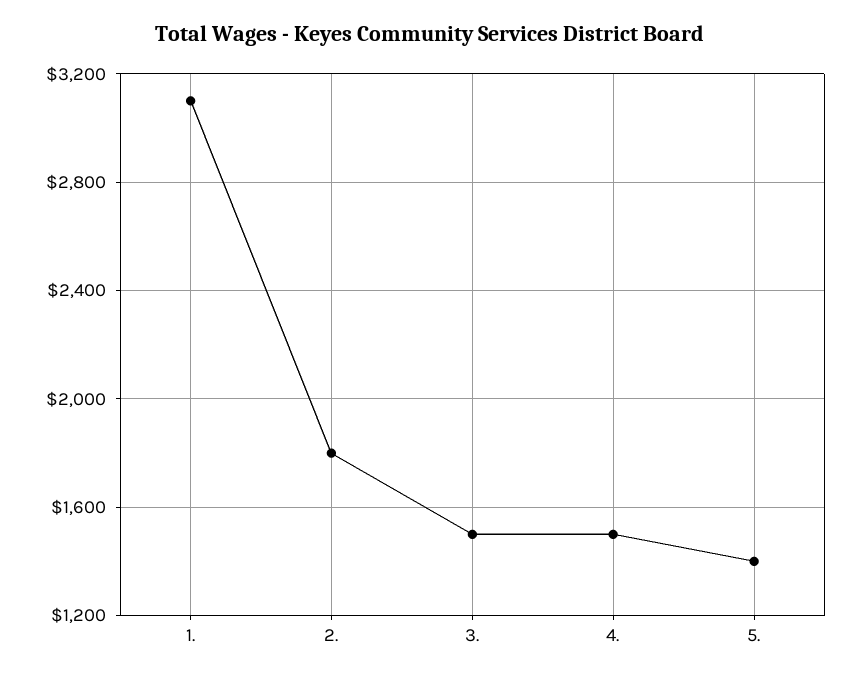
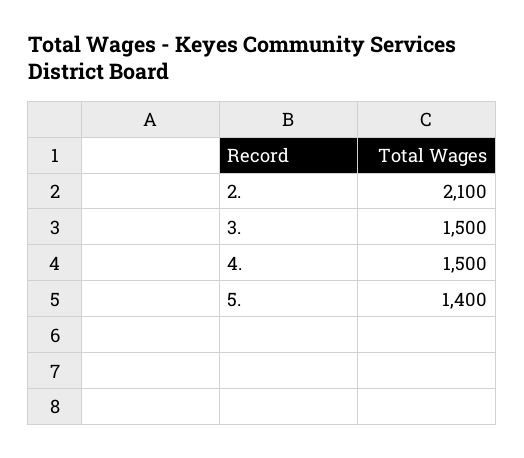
  {
-   "1.": 3100,
-   "2.": 1800,
+   "2.": 2100,
    "3.": 1500,
    "4.": 1500,
    "5.": 1400
  }

